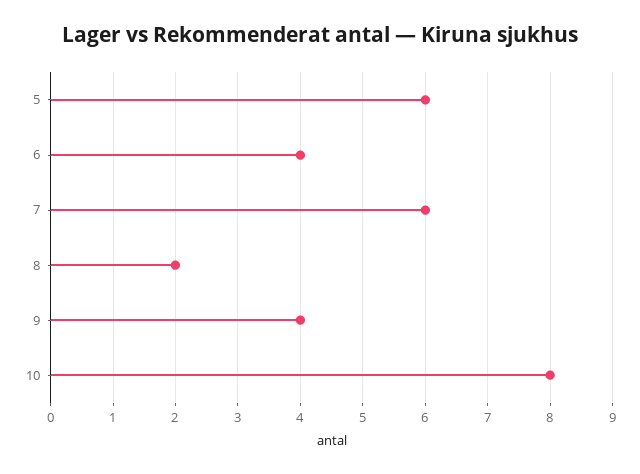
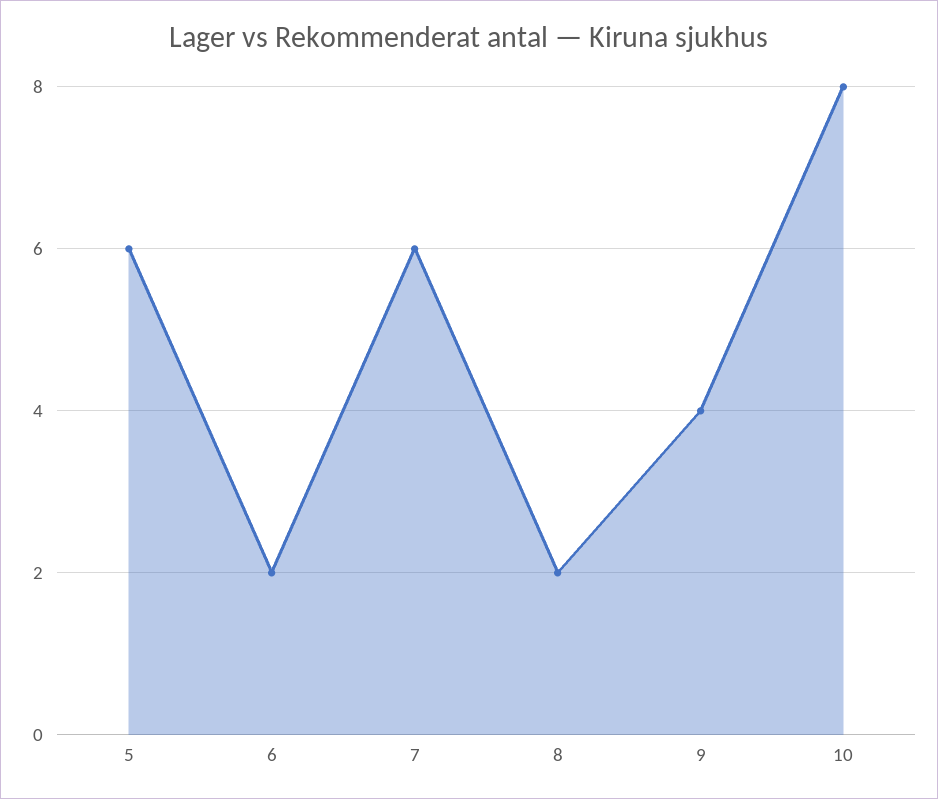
  {
    "5": 6,
-   "6": 4,
+   "6": 2,
    "7": 6,
    "8": 2,
    "9": 4,
    "10": 8
  }

